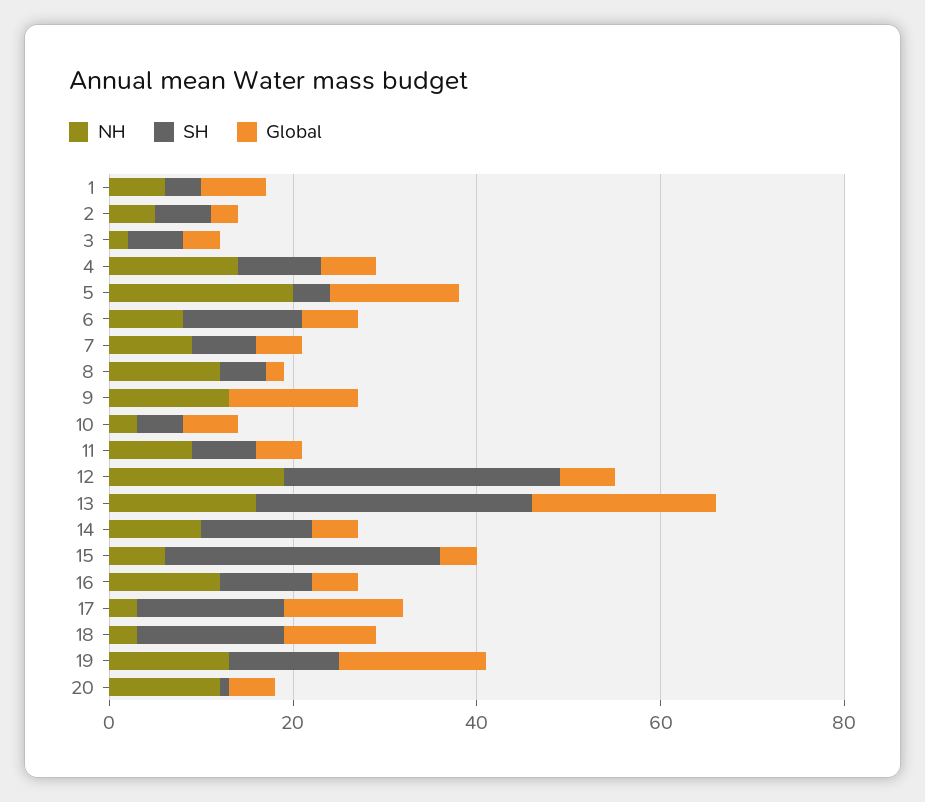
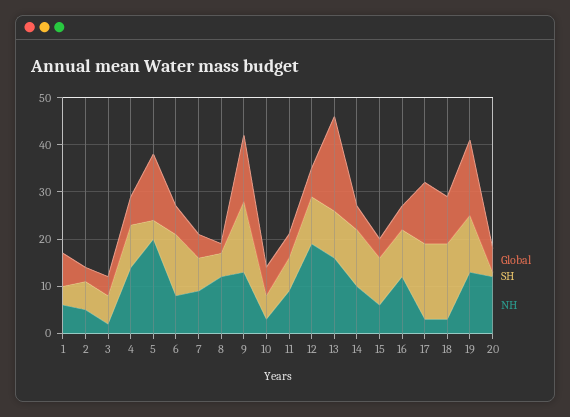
  {
    "NH": {
      "1": 5,
      "2": 5,
      "3": 0,
      "4": 15,
      "5": 20,
      "6": 10,
      "7": 10,
      "8": 10,
      "9": 15,
      "10": 5,
      "11": 10,
      "12": 20,
      "13": 15,
      "14": 10,
      "15": 5,
      "16": 10,
      "17": 5,
      "18": 5,
      "19": 15,
      "20": 10
    },
    "SH": {
      "1": 5,
      "2": 5,
      "3": 5,
      "4": 10,
      "5": 5,
      "6": 15,
      "7": 5,
      "8": 5,
-     "9": 0,
+     "9": 15,
      "10": 5,
      "11": 5,
-     "12": 30,
+     "12": 10,
-     "13": 30,
+     "13": 10,
      "14": 10,
-     "15": 30,
+     "15": 10,
      "16": 10,
      "17": 15,
      "18": 15,
      "19": 10,
      "20": 0
    },
    "Global": {
      "1": 5,
      "2": 5,
      "3": 5,
      "4": 5,
      "5": 15,
      "6": 5,
      "7": 5,
      "8": 0,
      "9": 15,
      "10": 5,
      "11": 5,
      "12": 5,
      "13": 20,
      "14": 5,
      "15": 5,
      "16": 5,
      "17": 15,
      "18": 10,
      "19": 15,
      "20": 5
    }
  }

